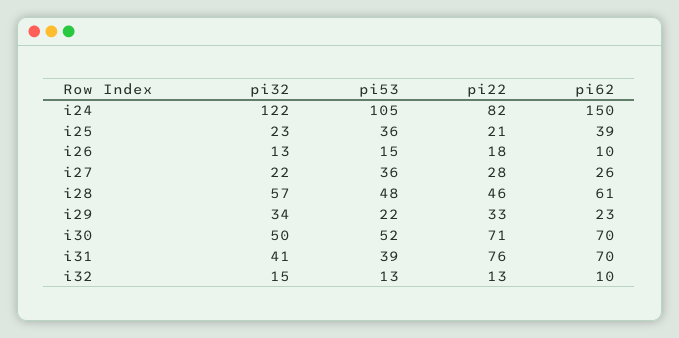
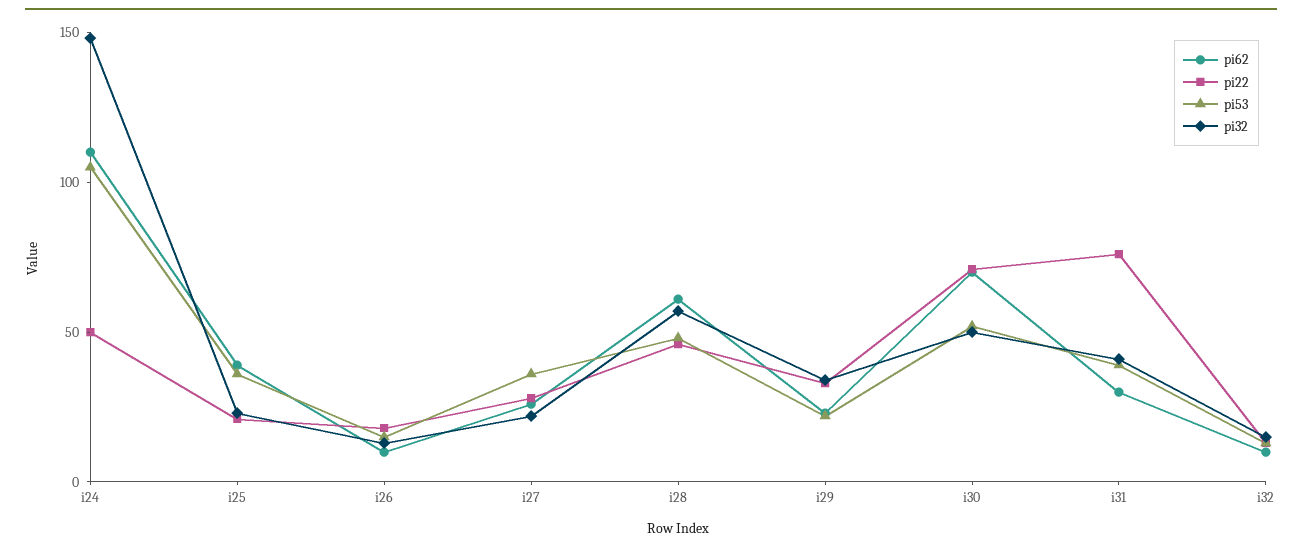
  {
    "pi32": {
-     "i24": 122,
+     "i24": 150,
      "i25": 23,
      "i26": 13,
      "i27": 22,
      "i28": 57,
      "i29": 34,
      "i30": 50,
      "i31": 41,
      "i32": 15
    },
    "pi53": {
      "i24": 105,
      "i25": 36,
      "i26": 15,
      "i27": 36,
      "i28": 48,
      "i29": 22,
      "i30": 52,
      "i31": 39,
      "i32": 13
    },
    "pi22": {
-     "i24": 82,
+     "i24": 50,
      "i25": 21,
      "i26": 18,
      "i27": 28,
      "i28": 46,
      "i29": 33,
      "i30": 71,
      "i31": 76,
      "i32": 13
    },
    "pi62": {
-     "i24": 150,
+     "i24": 110,
      "i25": 39,
      "i26": 10,
      "i27": 26,
      "i28": 61,
      "i29": 23,
      "i30": 70,
-     "i31": 70,
+     "i31": 30,
      "i32": 10
    }
  }

